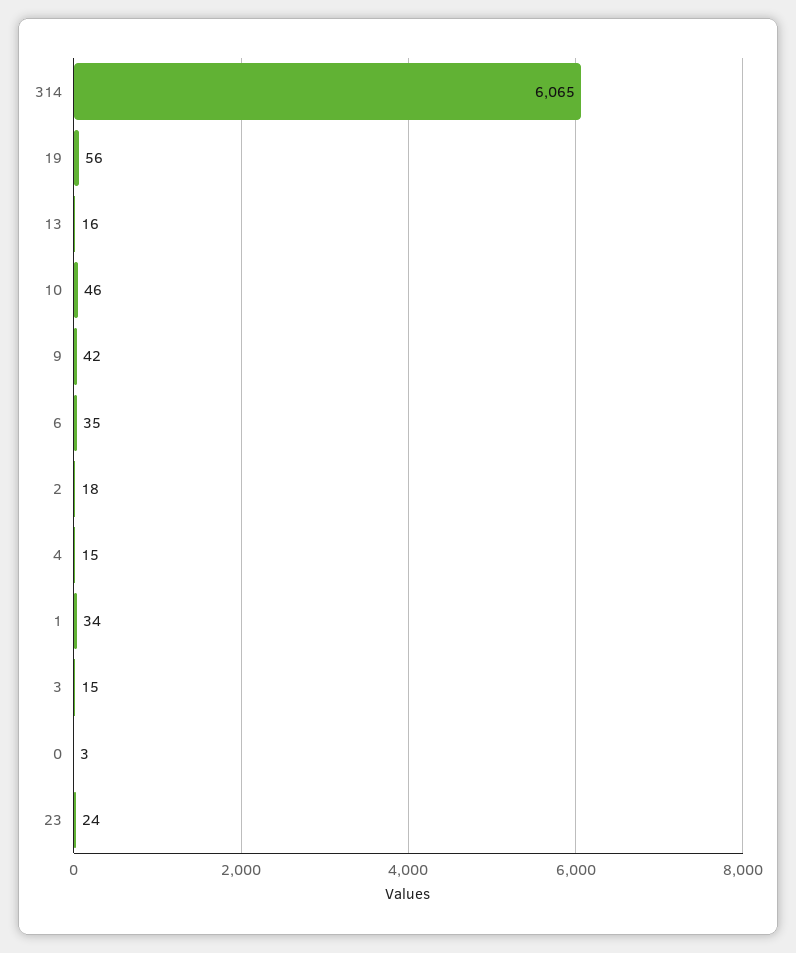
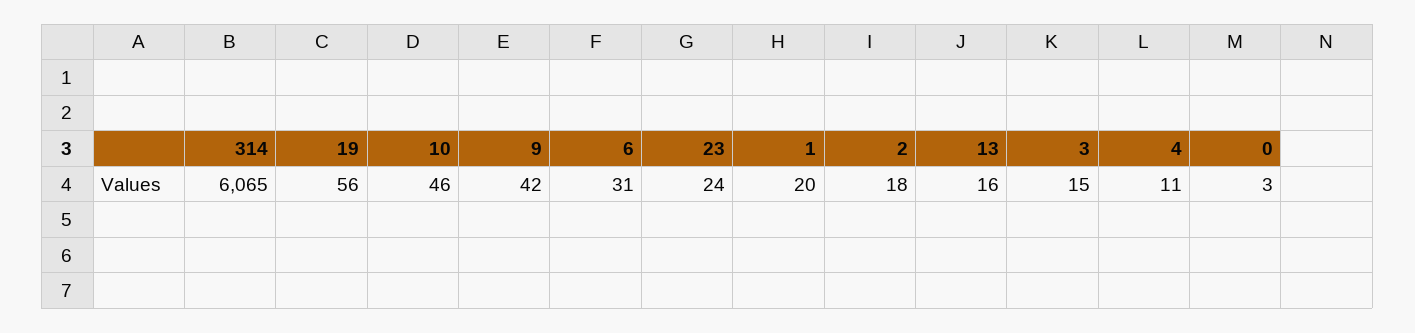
  {
    "314": 6065,
    "19": 56,
    "13": 16,
    "10": 46,
    "9": 42,
-   "6": 35,
+   "6": 31,
    "2": 18,
-   "4": 15,
+   "4": 11,
-   "1": 34,
+   "1": 20,
    "3": 15,
    "0": 3,
    "23": 24
  }

